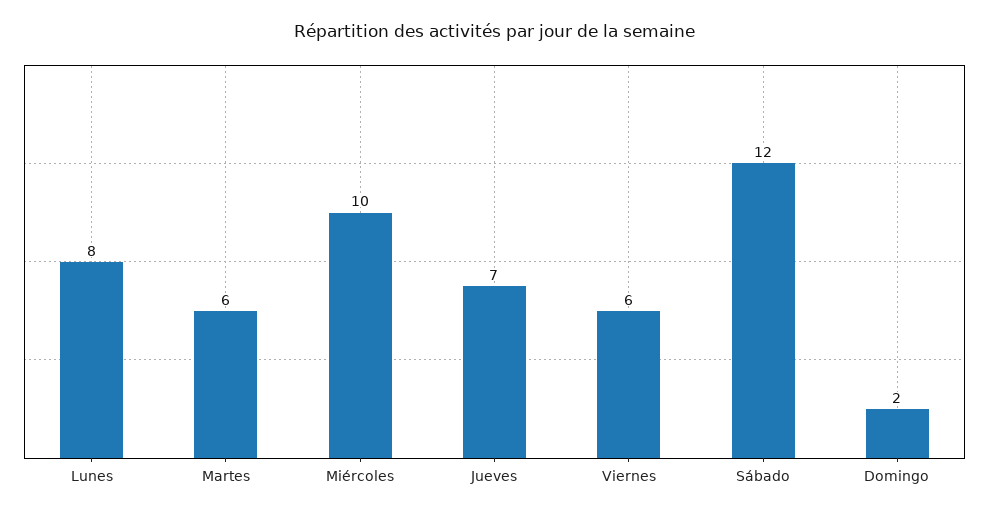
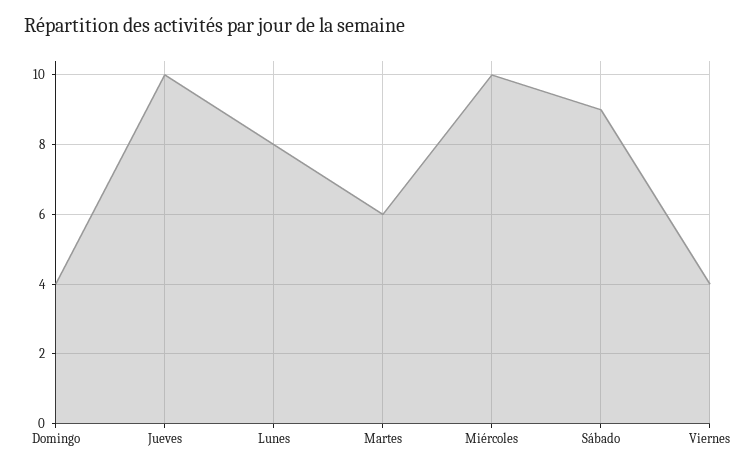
  {
    "Lunes": 8,
    "Martes": 6,
    "Miércoles": 10,
-   "Jueves": 7,
+   "Jueves": 10,
-   "Viernes": 6,
+   "Viernes": 4,
-   "Sábado": 12,
+   "Sábado": 9,
-   "Domingo": 2
+   "Domingo": 4
  }

